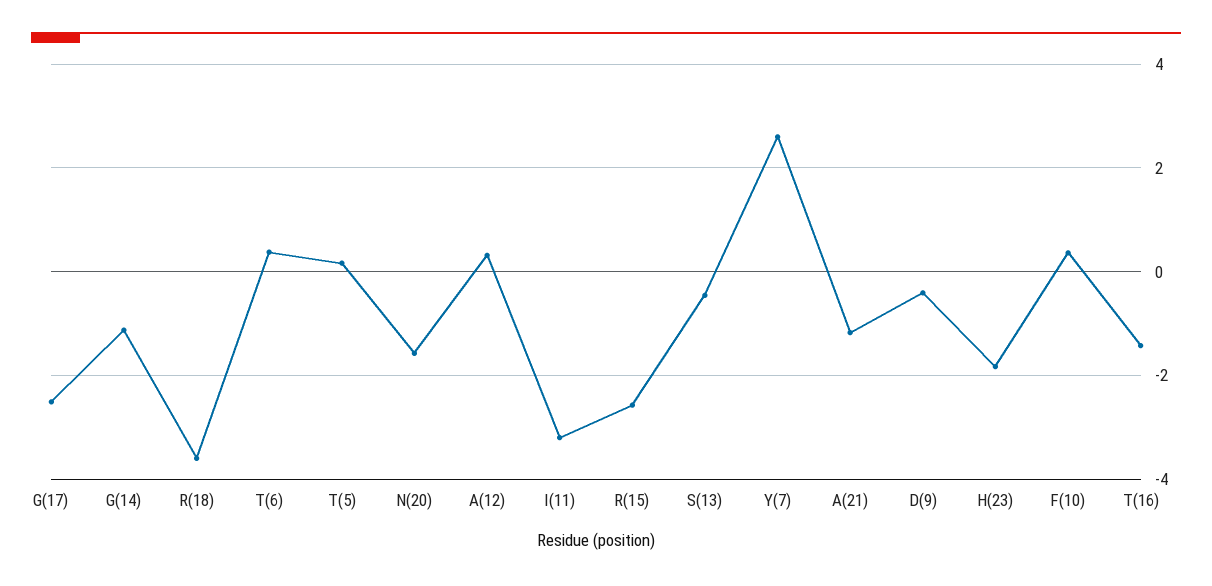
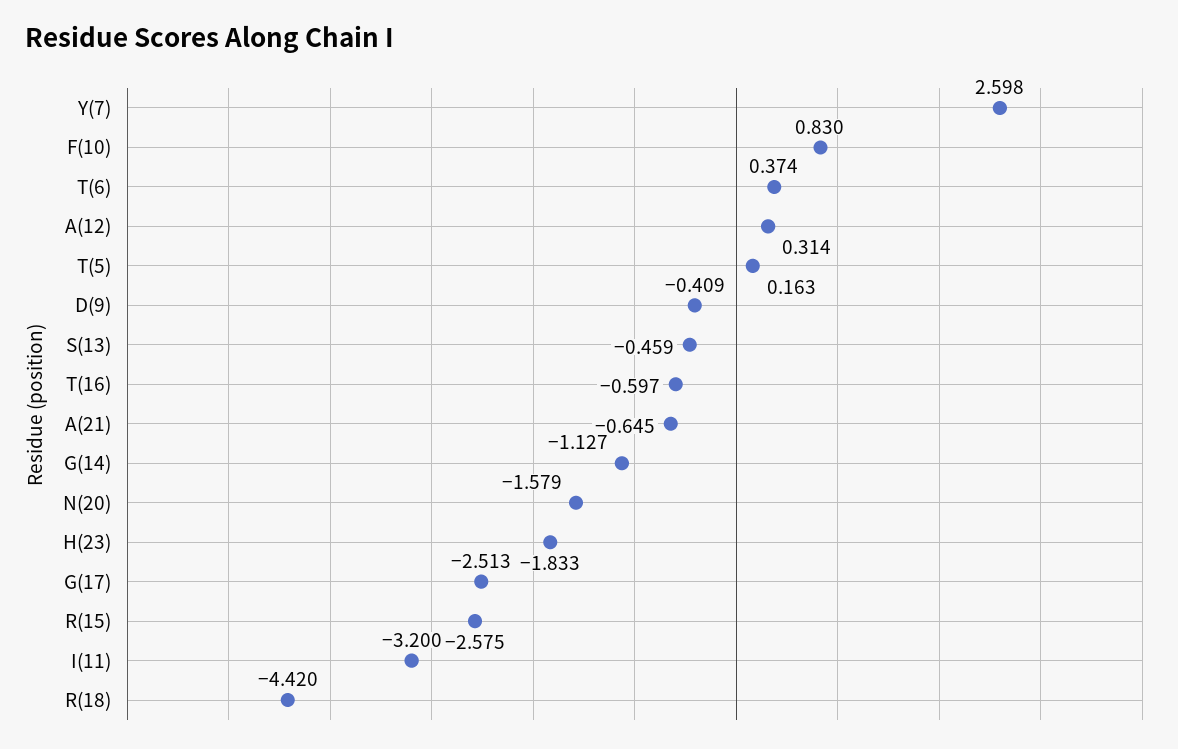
  {
    "G(17)": -2.513,
    "G(14)": -1.127,
-   "R(18)": -3.6,
+   "R(18)": -4.42,
    "T(6)": 0.374,
    "T(5)": 0.163,
    "N(20)": -1.579,
    "A(12)": 0.314,
    "I(11)": -3.2,
    "R(15)": -2.575,
    "S(13)": -0.459,
    "Y(7)": 2.598,
-   "A(21)": -1.2,
+   "A(21)": -0.645,
    "D(9)": -0.409,
    "H(23)": -1.833,
-   "F(10)": 0.4,
+   "F(10)": 0.83,
-   "T(16)": -1.4
+   "T(16)": -0.597
  }

